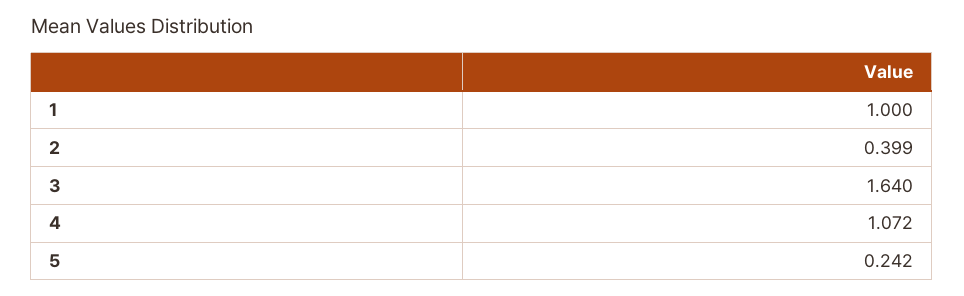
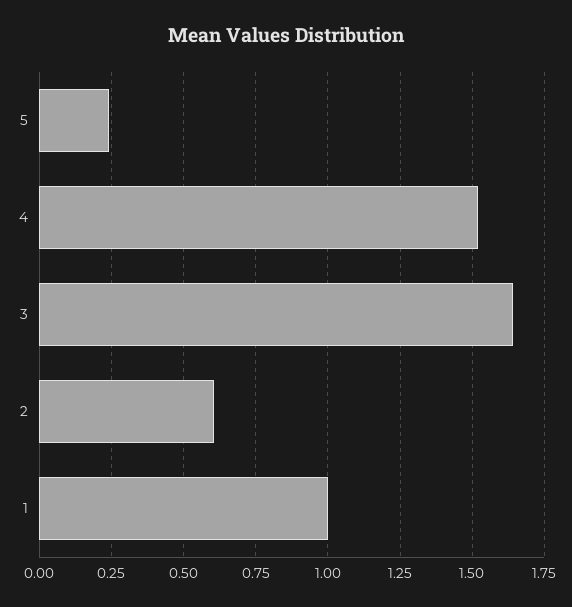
  {
    "1": 1,
-   "2": 0.399,
+   "2": 0.6,
    "3": 1.64,
-   "4": 1.072,
+   "4": 1.525,
    "5": 0.242
  }

